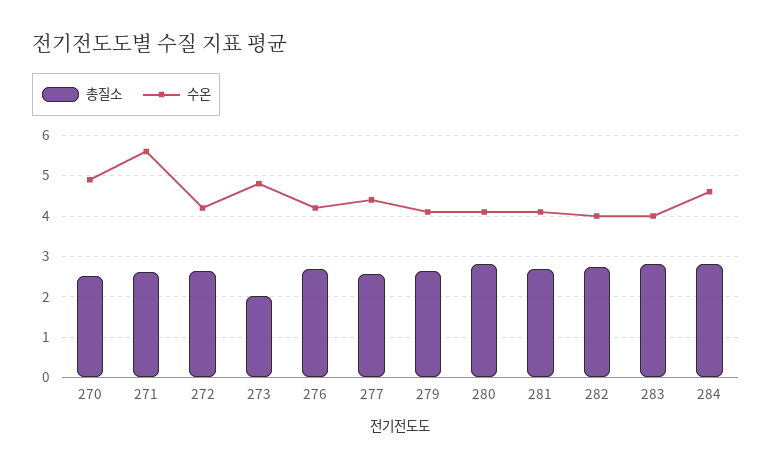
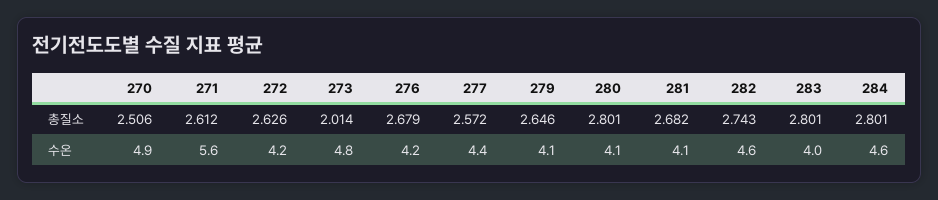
  {
    "총질소": {
      "270": 2.506,
      "271": 2.612,
      "272": 2.626,
      "273": 2.014,
      "276": 2.679,
      "277": 2.572,
      "279": 2.646,
      "280": 2.801,
      "281": 2.682,
      "282": 2.743,
      "283": 2.801,
      "284": 2.801
    },
    "수온": {
      "270": 4.9,
      "271": 5.6,
      "272": 4.2,
      "273": 4.8,
      "276": 4.2,
      "277": 4.4,
      "279": 4.1,
      "280": 4.1,
      "281": 4.1,
-     "282": 4,
+     "282": 4.6,
      "283": 4,
      "284": 4.6
    }
  }

